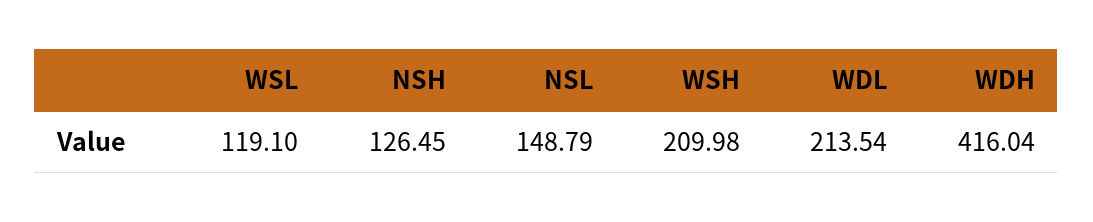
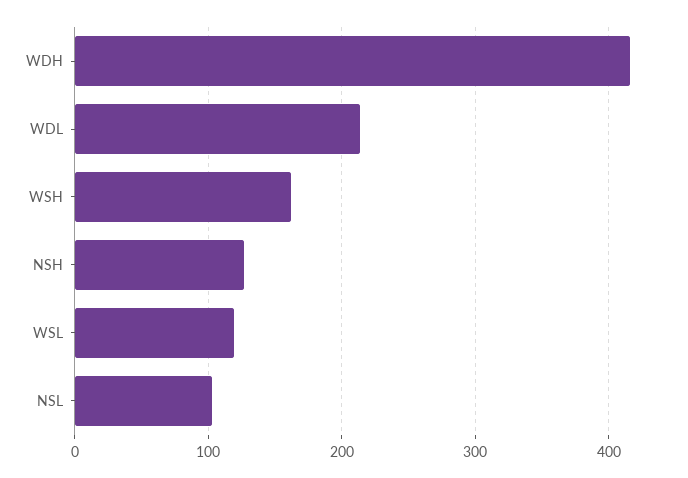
  {
    "WSL": 119.1,
    "NSH": 126.45,
-   "NSL": 148.79,
+   "NSL": 100,
-   "WSH": 209.98,
+   "WSH": 160,
    "WDL": 213.54,
    "WDH": 416.04
  }

